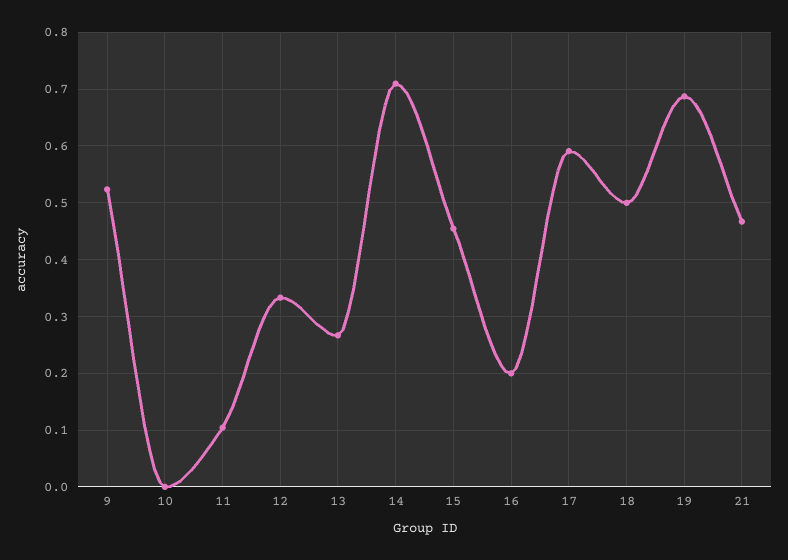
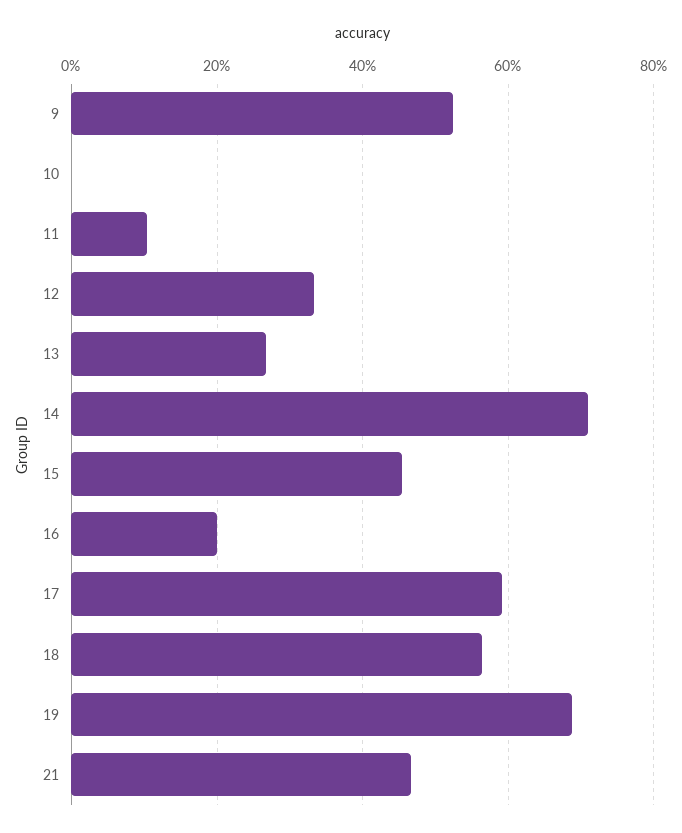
  {
    "9": 0.52,
    "10": 0,
    "11": 0.1,
    "12": 0.34,
    "13": 0.26,
    "14": 0.7,
    "15": 0.46,
    "16": 0.2,
    "17": 0.6,
-   "18": 0.5,
+   "18": 0.56,
    "19": 0.68,
    "21": 0.46
  }

